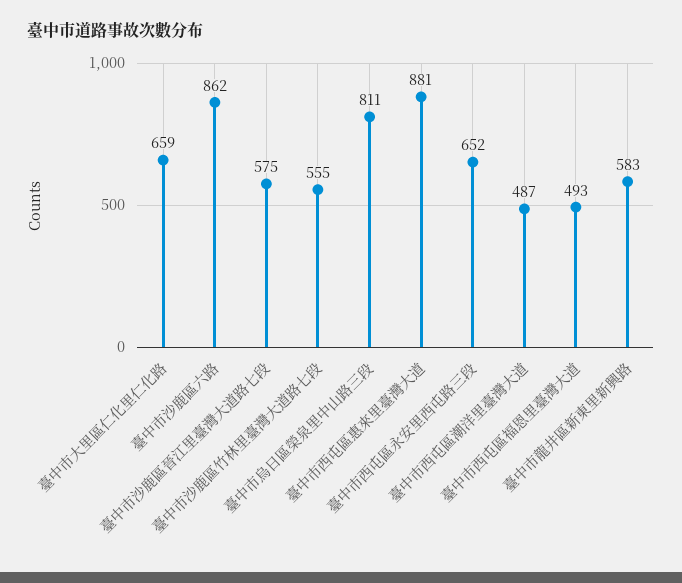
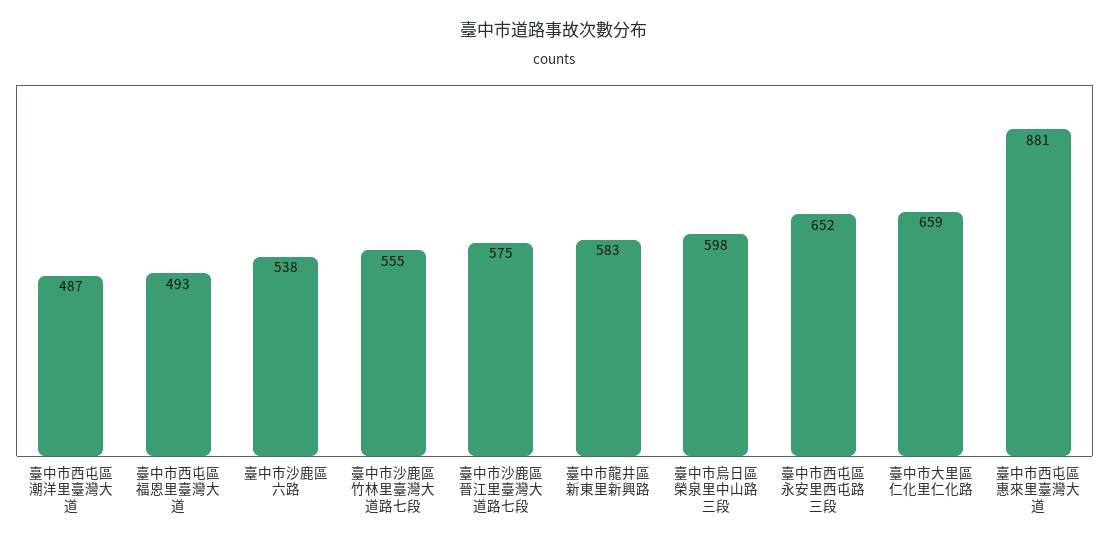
  {
    "臺中市大里區仁化里仁化路": 659,
-   "臺中市沙鹿區六路": 862,
+   "臺中市沙鹿區六路": 538,
    "臺中市沙鹿區晉江里臺灣大道路七段": 575,
    "臺中市沙鹿區竹林里臺灣大道路七段": 555,
-   "臺中市烏日區榮泉里中山路三段": 811,
+   "臺中市烏日區榮泉里中山路三段": 598,
    "臺中市西屯區惠來里臺灣大道": 881,
    "臺中市西屯區永安里西屯路三段": 652,
    "臺中市西屯區潮洋里臺灣大道": 487,
    "臺中市西屯區福恩里臺灣大道": 493,
    "臺中市龍井區新東里新興路": 583
  }

